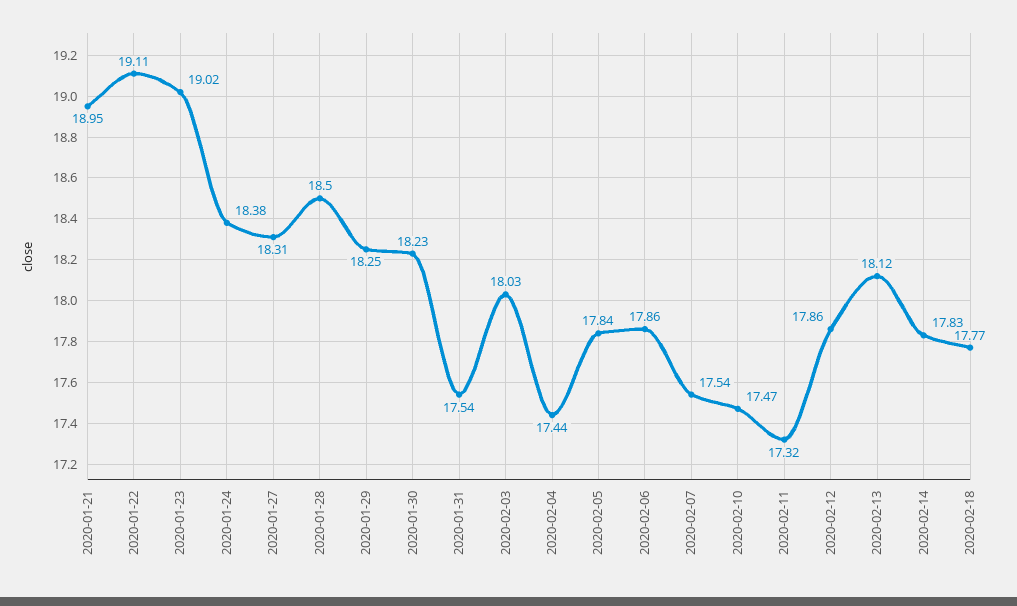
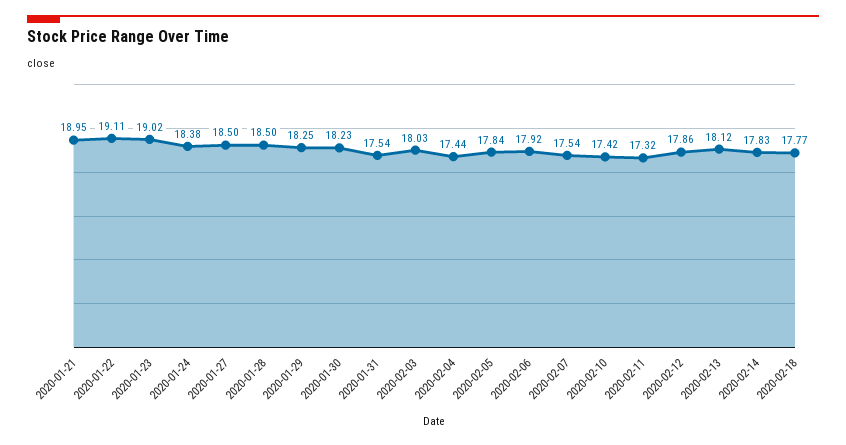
  {
    "2020-01-21": 18.95,
    "2020-01-22": 19.11,
    "2020-01-23": 19.02,
    "2020-01-24": 18.38,
-   "2020-01-27": 18.31,
+   "2020-01-27": 18.5,
    "2020-01-28": 18.5,
    "2020-01-29": 18.25,
    "2020-01-30": 18.23,
    "2020-01-31": 17.54,
    "2020-02-03": 18.03,
    "2020-02-04": 17.44,
    "2020-02-05": 17.84,
-   "2020-02-06": 17.86,
+   "2020-02-06": 17.92,
    "2020-02-07": 17.54,
-   "2020-02-10": 17.47,
+   "2020-02-10": 17.42,
    "2020-02-11": 17.32,
    "2020-02-12": 17.86,
    "2020-02-13": 18.12,
    "2020-02-14": 17.83,
    "2020-02-18": 17.77
  }

